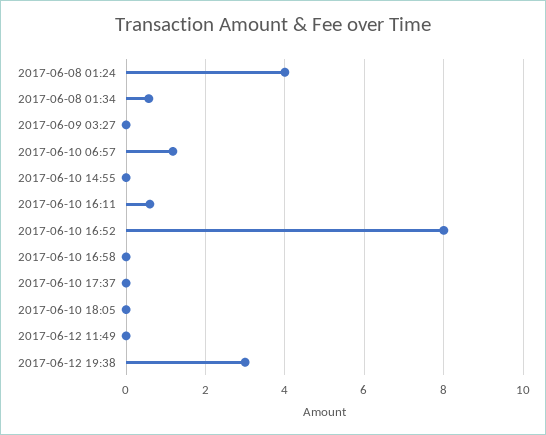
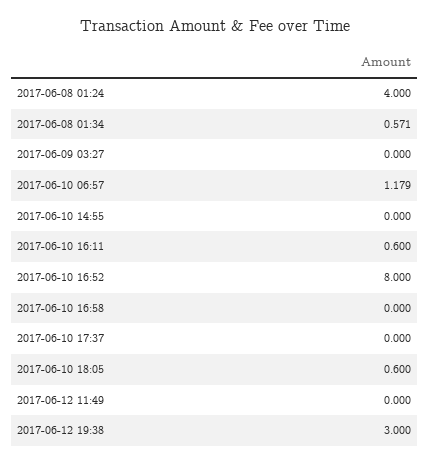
  {
    "2017-06-08 01:24": 4,
    "2017-06-08 01:34": 0.571,
    "2017-06-09 03:27": 0,
    "2017-06-10 06:57": 1.179,
    "2017-06-10 14:55": 0,
    "2017-06-10 16:11": 0.6,
    "2017-06-10 16:52": 8,
    "2017-06-10 16:58": 0,
    "2017-06-10 17:37": 0,
-   "2017-06-10 18:05": 0,
+   "2017-06-10 18:05": 0.6,
    "2017-06-12 11:49": 0,
    "2017-06-12 19:38": 3
  }

